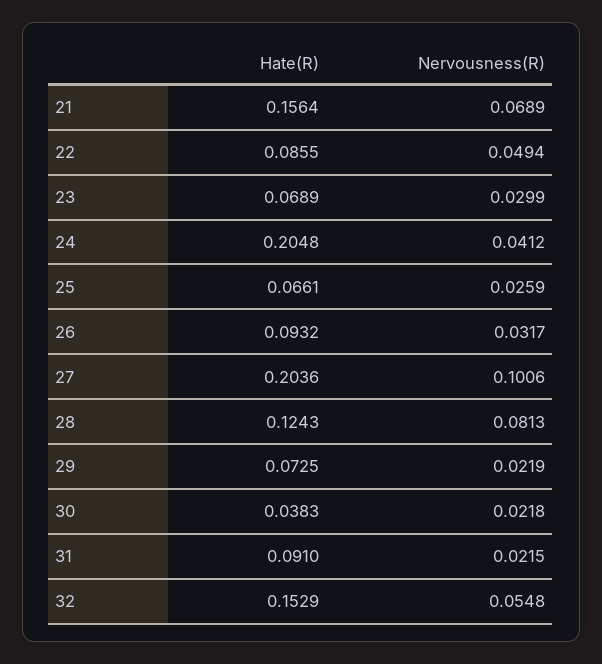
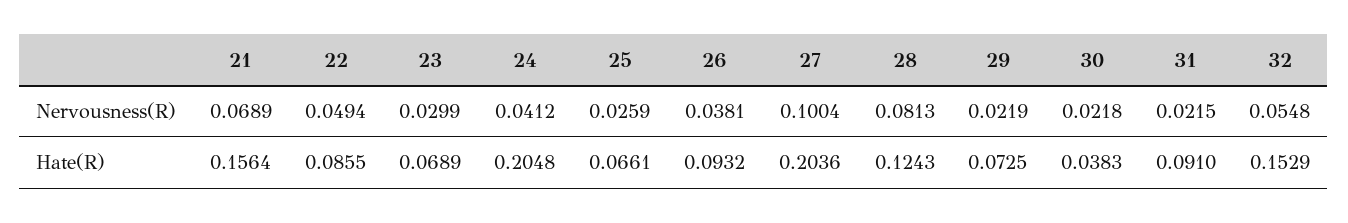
  {
    "Hate(R)": {
      "21": 0.1564,
      "22": 0.0855,
      "23": 0.0689,
      "24": 0.2048,
      "25": 0.0661,
      "26": 0.0932,
      "27": 0.2036,
      "28": 0.1243,
      "29": 0.0725,
      "30": 0.0383,
      "31": 0.091,
      "32": 0.1529
    },
    "Nervousness(R)": {
      "21": 0.0689,
      "22": 0.0494,
      "23": 0.0299,
      "24": 0.0412,
      "25": 0.0259,
-     "26": 0.0317,
+     "26": 0.0381,
-     "27": 0.1006,
+     "27": 0.1004,
      "28": 0.0813,
      "29": 0.0219,
      "30": 0.0218,
      "31": 0.0215,
      "32": 0.0548
    }
  }

